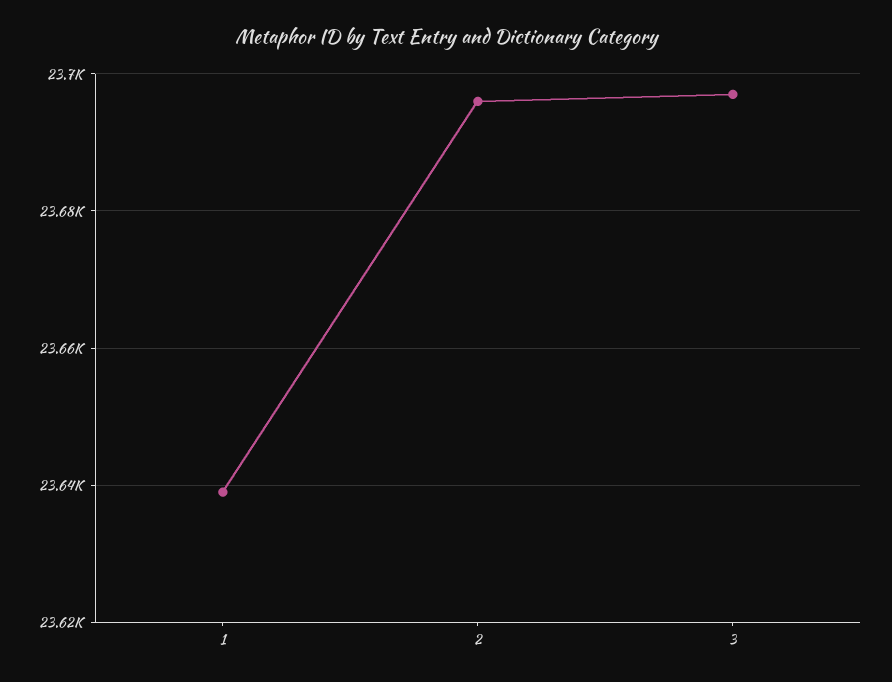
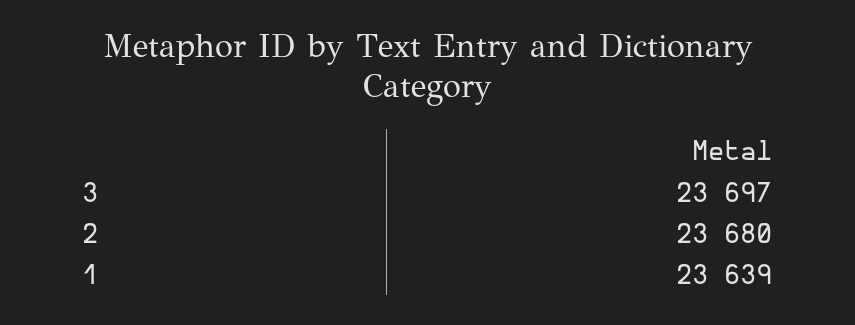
  {
    "1": 23639,
-   "2": 23695,
+   "2": 23680,
    "3": 23697
  }

